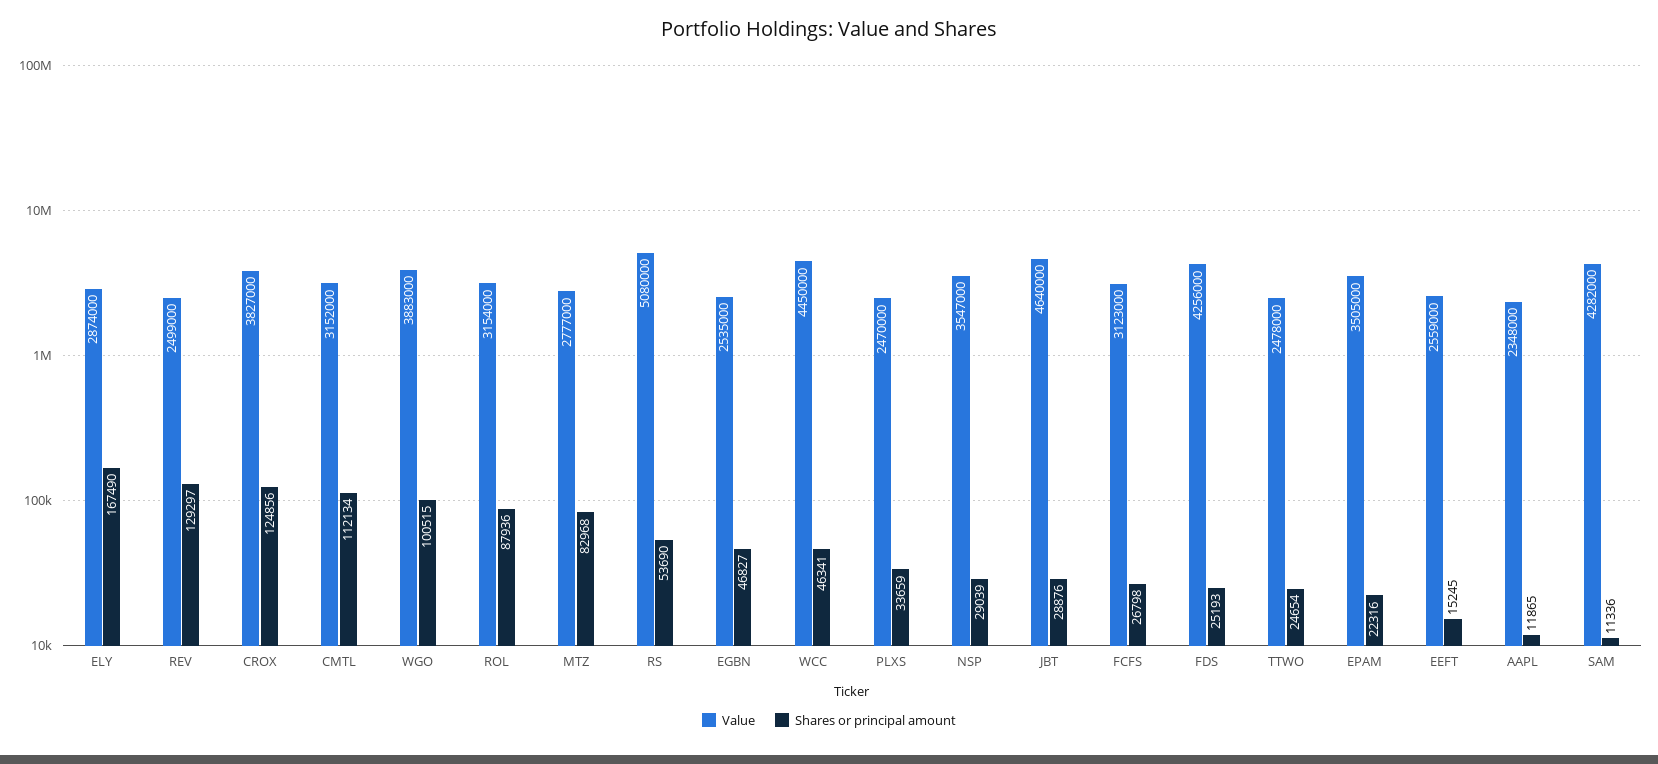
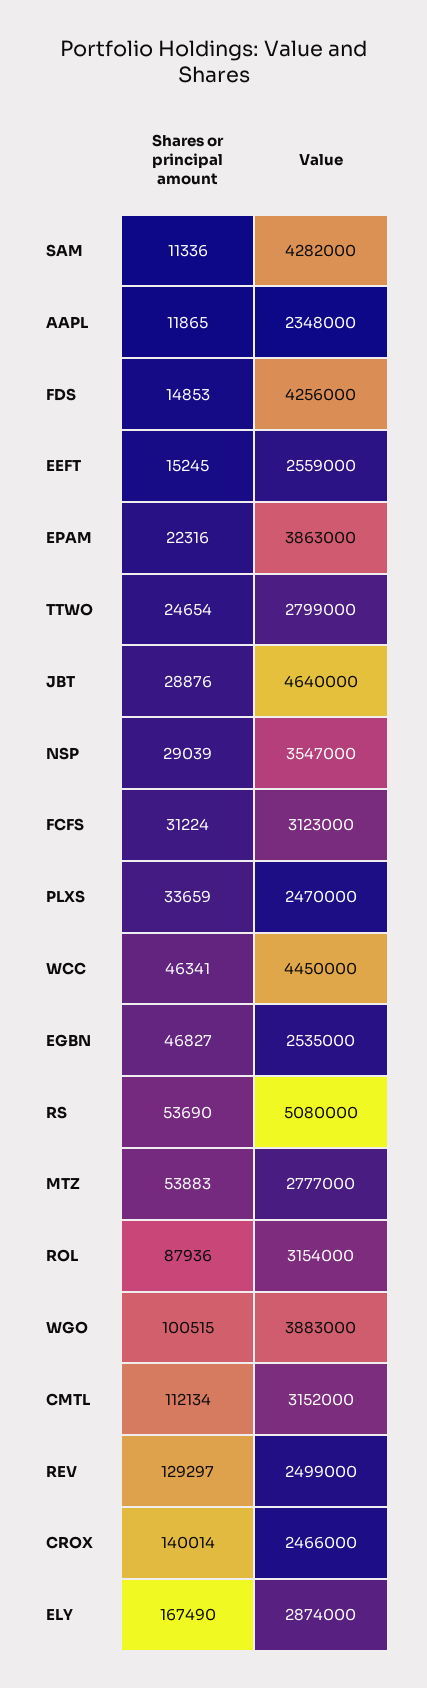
  {
    "Value": {
      "ELY": 2874000,
      "REV": 2499000,
-     "CROX": 3827000,
+     "CROX": 2466000,
      "CMTL": 3152000,
      "WGO": 3883000,
      "ROL": 3154000,
      "MTZ": 2777000,
      "RS": 5080000,
      "EGBN": 2535000,
      "WCC": 4450000,
      "PLXS": 2470000,
      "NSP": 3547000,
      "JBT": 4640000,
      "FCFS": 3123000,
      "FDS": 4256000,
-     "TTWO": 2478000,
+     "TTWO": 2799000,
-     "EPAM": 3505000,
+     "EPAM": 3863000,
      "EEFT": 2559000,
      "AAPL": 2348000,
      "SAM": 4282000
    },
    "Shares or principal amount": {
      "ELY": 167490,
      "REV": 129297,
-     "CROX": 124856,
+     "CROX": 140014,
      "CMTL": 112134,
      "WGO": 100515,
      "ROL": 87936,
-     "MTZ": 82968,
+     "MTZ": 53883,
      "RS": 53690,
      "EGBN": 46827,
      "WCC": 46341,
      "PLXS": 33659,
      "NSP": 29039,
      "JBT": 28876,
-     "FCFS": 26798,
+     "FCFS": 31224,
-     "FDS": 25193,
+     "FDS": 14853,
      "TTWO": 24654,
      "EPAM": 22316,
      "EEFT": 15245,
      "AAPL": 11865,
      "SAM": 11336
    }
  }

